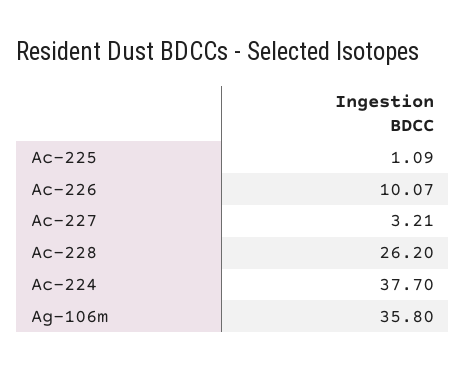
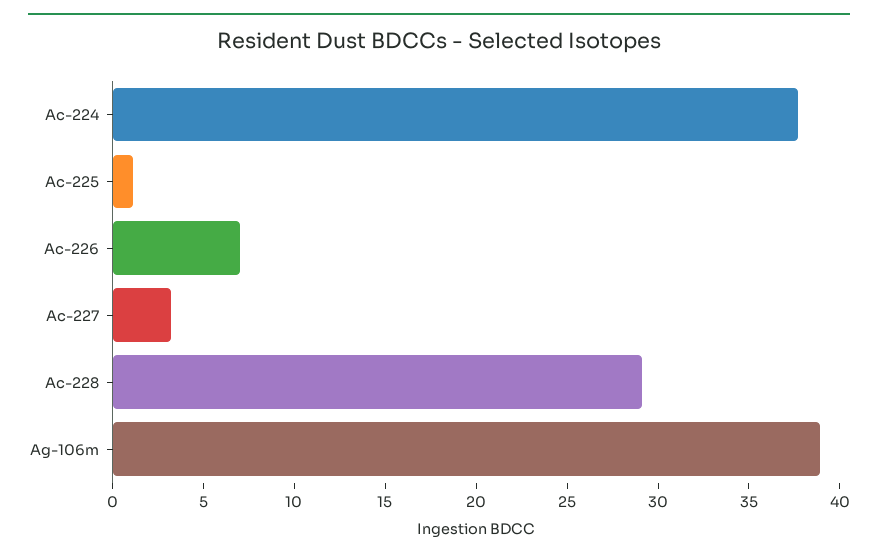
  {
    "Ac-225": 1.09,
-   "Ac-226": 10.07,
+   "Ac-226": 7,
    "Ac-227": 3.21,
-   "Ac-228": 26.2,
+   "Ac-228": 29,
    "Ac-224": 37.7,
-   "Ag-106m": 35.8
+   "Ag-106m": 39
  }

